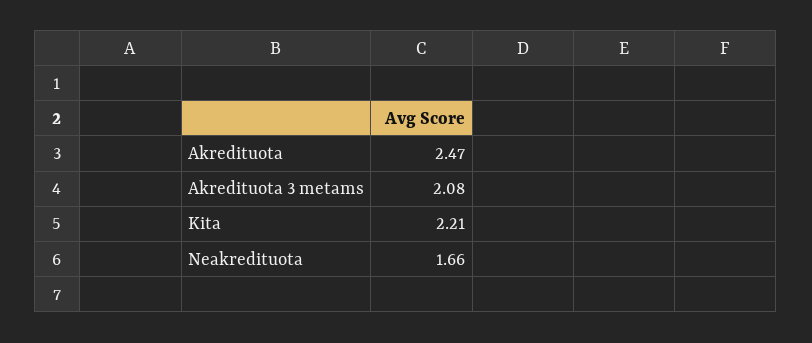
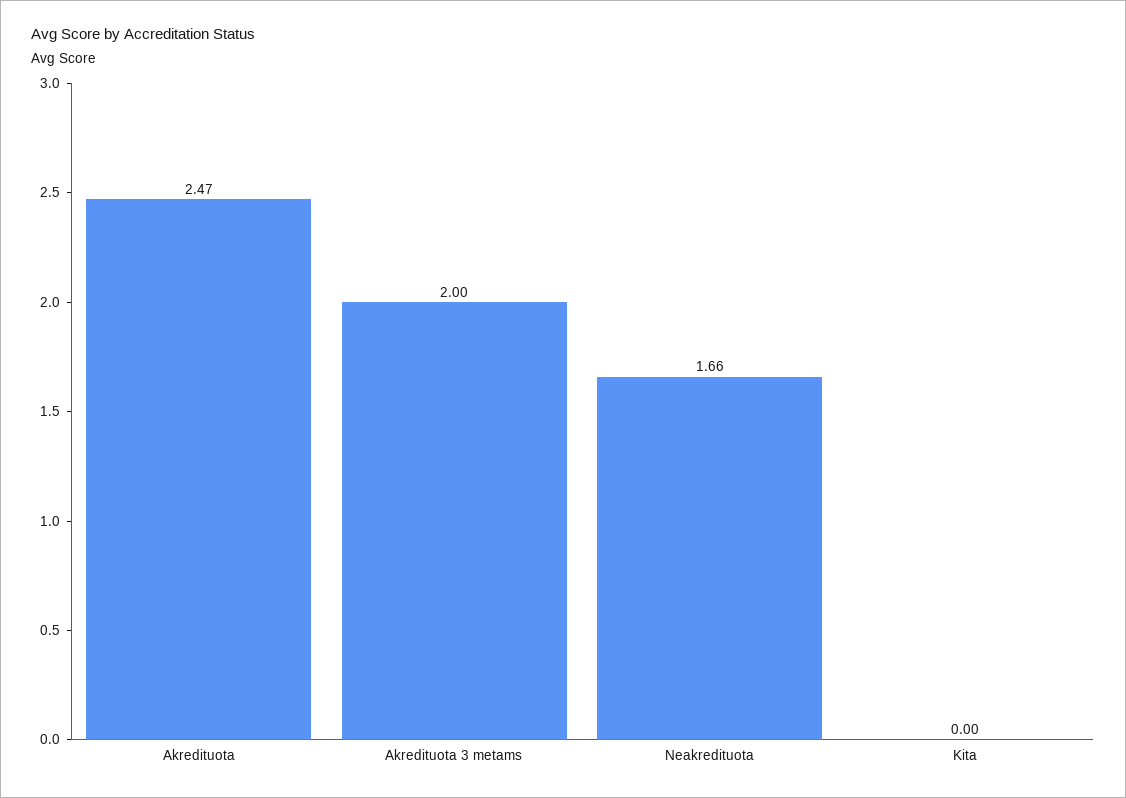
  {
    "Akredituota": 2.47,
-   "Akredituota 3 metams": 2.08,
+   "Akredituota 3 metams": 2,
-   "Kita": 2.21,
+   "Kita": 0,
    "Neakredituota": 1.66
  }

